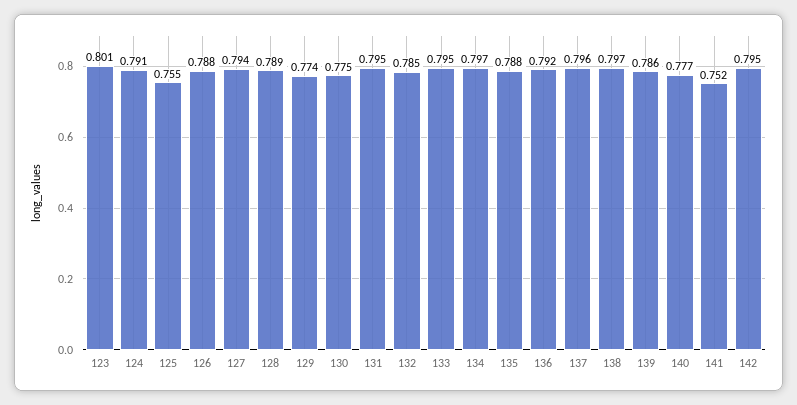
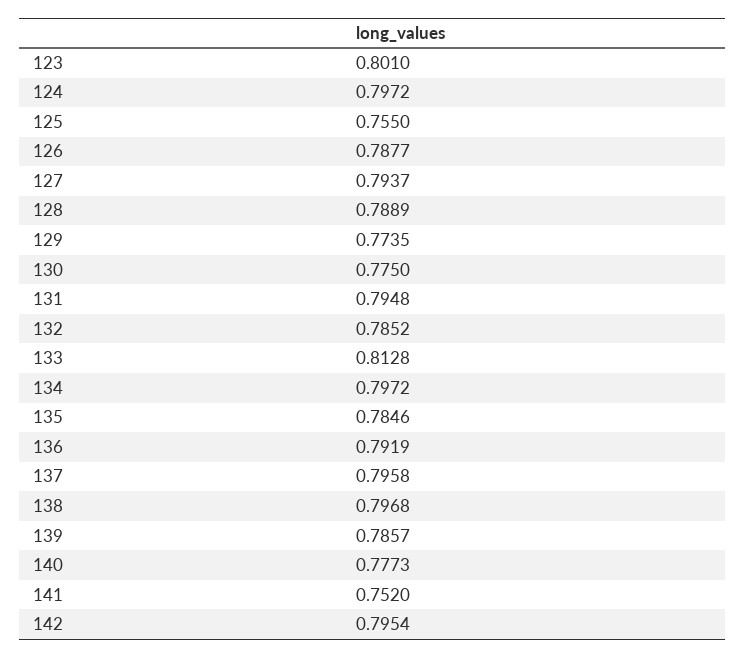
  {
    "123": 0.801,
-   "124": 0.791,
+   "124": 0.7972,
    "125": 0.755,
    "126": 0.7877,
    "127": 0.7937,
    "128": 0.7889,
    "129": 0.7735,
    "130": 0.775,
    "131": 0.7948,
    "132": 0.7852,
-   "133": 0.795,
+   "133": 0.8128,
    "134": 0.7972,
-   "135": 0.788,
+   "135": 0.7846,
    "136": 0.7919,
    "137": 0.7958,
    "138": 0.7968,
    "139": 0.7857,
    "140": 0.7773,
    "141": 0.752,
    "142": 0.7954
  }

